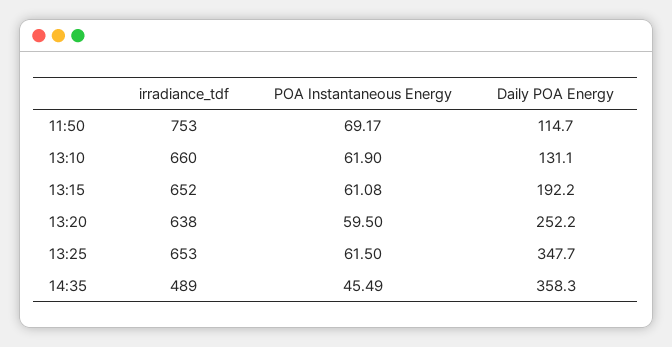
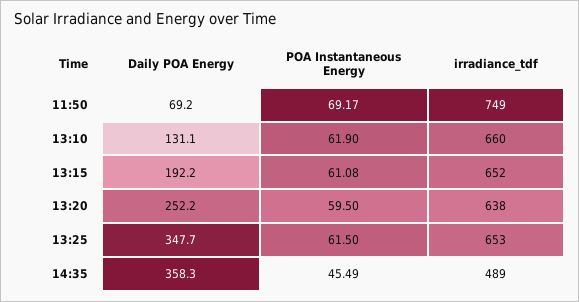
  {
    "irradiance_tdf": {
-     "11:50": 753,
+     "11:50": 749,
      "13:10": 660,
      "13:15": 652,
      "13:20": 638,
      "13:25": 653,
      "14:35": 489
    },
    "POA Instantaneous Energy": {
      "11:50": 69.17,
      "13:10": 61.9,
      "13:15": 61.08,
      "13:20": 59.5,
      "13:25": 61.5,
      "14:35": 45.49
    },
    "Daily POA Energy": {
-     "11:50": 114.7,
+     "11:50": 69.2,
      "13:10": 131.1,
      "13:15": 192.2,
      "13:20": 252.2,
      "13:25": 347.7,
      "14:35": 358.3
    }
  }

